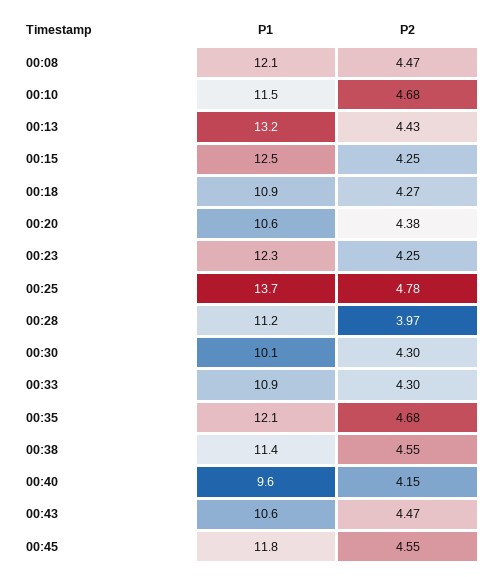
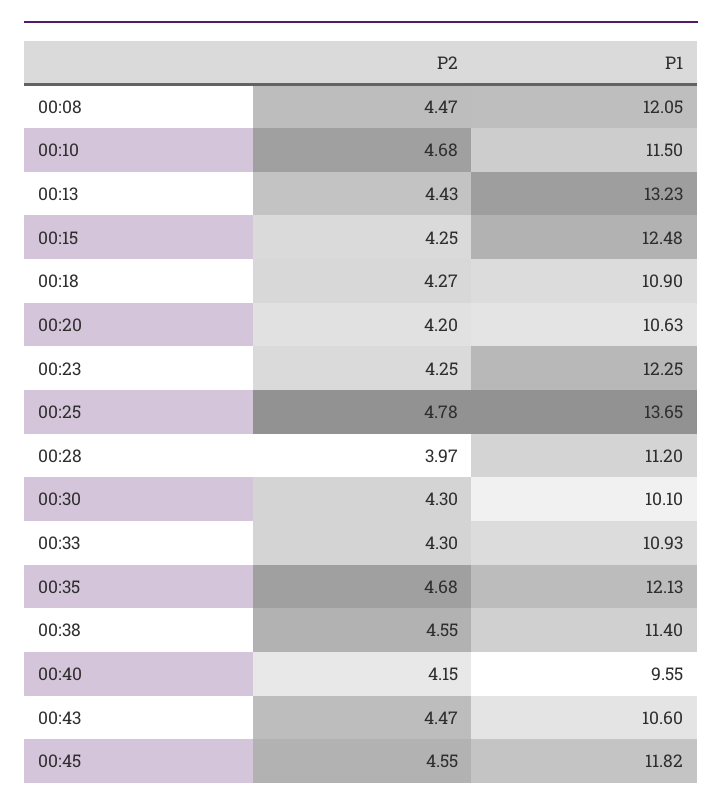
  {
    "P1": {
      "00:08": 12.05,
      "00:10": 11.5,
      "00:13": 13.23,
      "00:15": 12.48,
      "00:18": 10.9,
      "00:20": 10.63,
      "00:23": 12.25,
      "00:25": 13.65,
      "00:28": 11.2,
      "00:30": 10.1,
      "00:33": 10.93,
      "00:35": 12.13,
      "00:38": 11.4,
      "00:40": 9.55,
      "00:43": 10.6,
      "00:45": 11.82
    },
    "P2": {
      "00:08": 4.47,
      "00:10": 4.68,
      "00:13": 4.43,
      "00:15": 4.25,
      "00:18": 4.27,
-     "00:20": 4.38,
+     "00:20": 4.2,
      "00:23": 4.25,
      "00:25": 4.78,
      "00:28": 3.97,
      "00:30": 4.3,
      "00:33": 4.3,
      "00:35": 4.68,
      "00:38": 4.55,
      "00:40": 4.15,
      "00:43": 4.47,
      "00:45": 4.55
    }
  }

